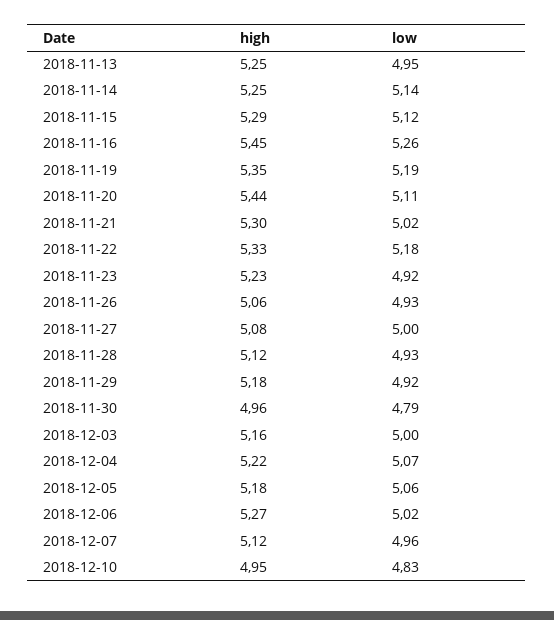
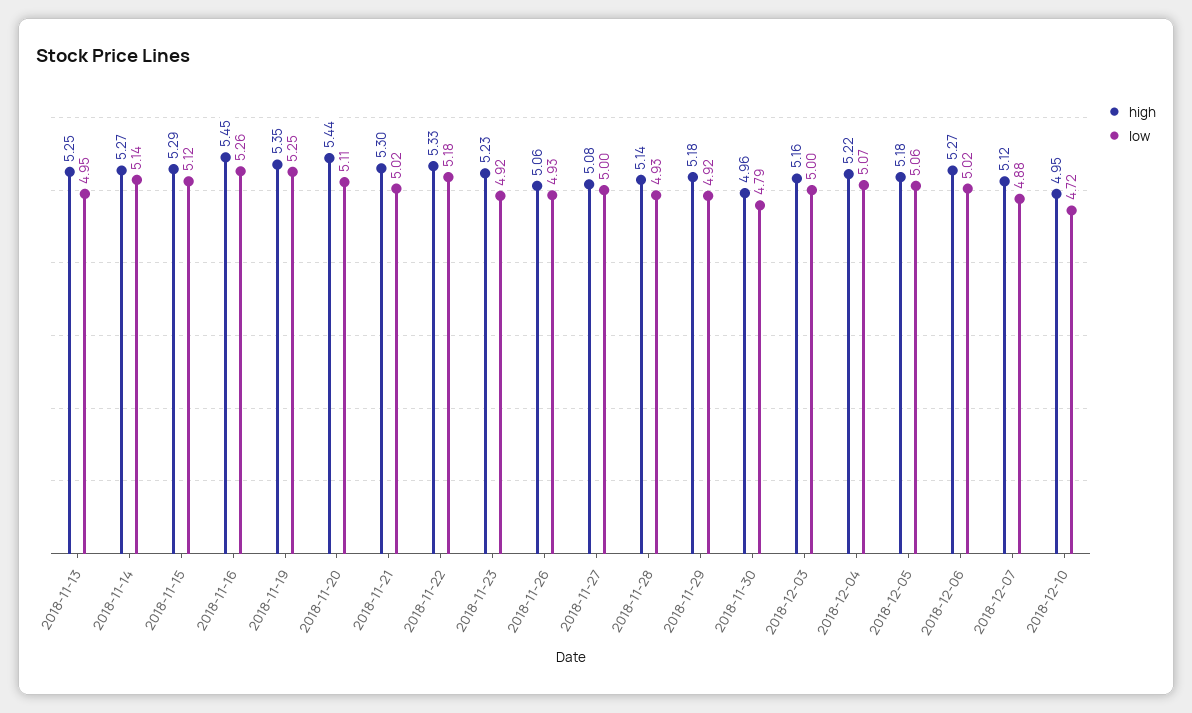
  {
    "high": {
      "2018-11-13": 5.25,
-     "2018-11-14": 5.25,
+     "2018-11-14": 5.27,
      "2018-11-15": 5.29,
      "2018-11-16": 5.45,
      "2018-11-19": 5.35,
      "2018-11-20": 5.44,
      "2018-11-21": 5.3,
      "2018-11-22": 5.33,
      "2018-11-23": 5.23,
      "2018-11-26": 5.06,
      "2018-11-27": 5.08,
-     "2018-11-28": 5.12,
+     "2018-11-28": 5.14,
      "2018-11-29": 5.18,
      "2018-11-30": 4.96,
      "2018-12-03": 5.16,
      "2018-12-04": 5.22,
      "2018-12-05": 5.18,
      "2018-12-06": 5.27,
      "2018-12-07": 5.12,
      "2018-12-10": 4.95
    },
    "low": {
      "2018-11-13": 4.95,
      "2018-11-14": 5.14,
      "2018-11-15": 5.12,
      "2018-11-16": 5.26,
-     "2018-11-19": 5.19,
+     "2018-11-19": 5.25,
      "2018-11-20": 5.11,
      "2018-11-21": 5.02,
      "2018-11-22": 5.18,
      "2018-11-23": 4.92,
      "2018-11-26": 4.93,
      "2018-11-27": 5,
      "2018-11-28": 4.93,
      "2018-11-29": 4.92,
      "2018-11-30": 4.79,
      "2018-12-03": 5,
      "2018-12-04": 5.07,
      "2018-12-05": 5.06,
      "2018-12-06": 5.02,
-     "2018-12-07": 4.96,
+     "2018-12-07": 4.88,
-     "2018-12-10": 4.83
+     "2018-12-10": 4.72
    }
  }

